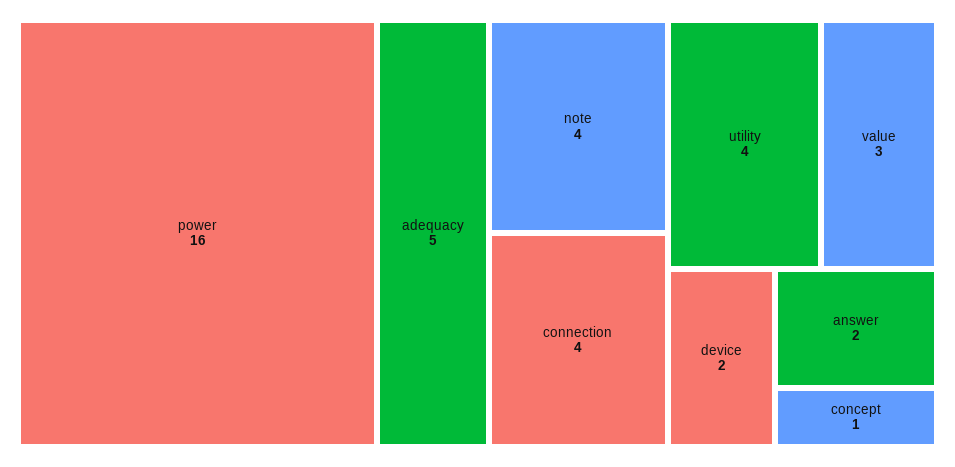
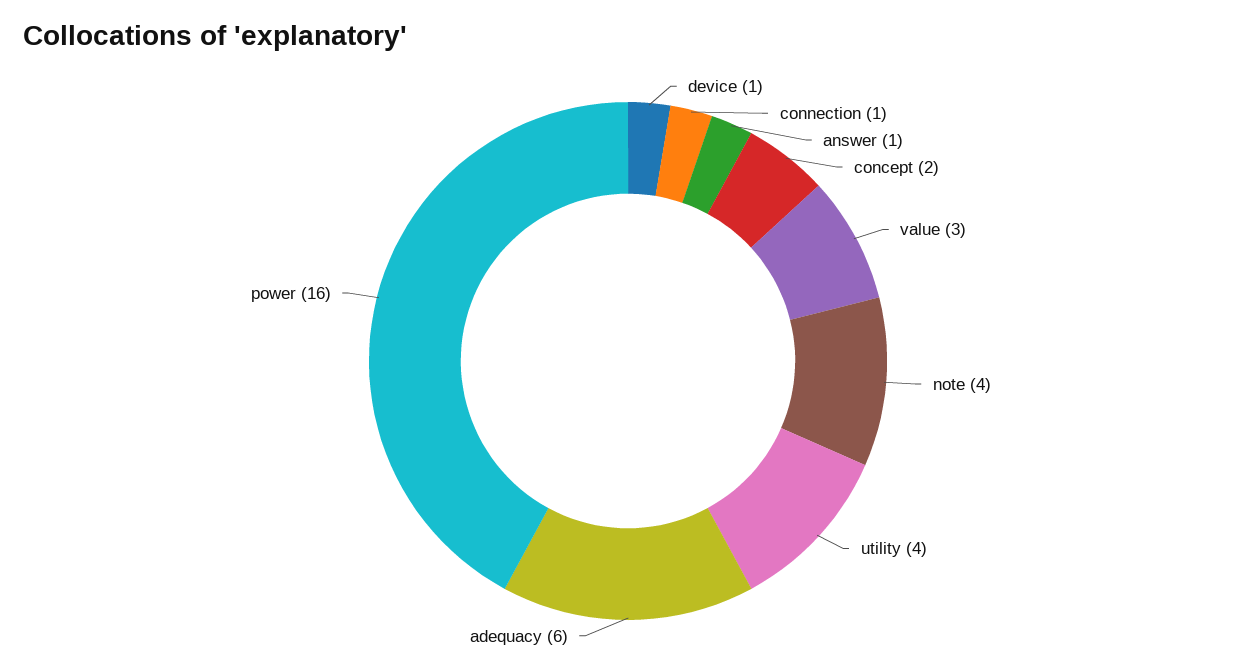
  {
    "power": 16,
-   "adequacy": 5,
+   "adequacy": 6,
    "note": 4,
-   "connection": 4,
+   "connection": 1,
    "utility": 4,
    "value": 3,
-   "device": 2,
+   "device": 1,
-   "answer": 2,
+   "answer": 1,
-   "concept": 1
+   "concept": 2
  }

